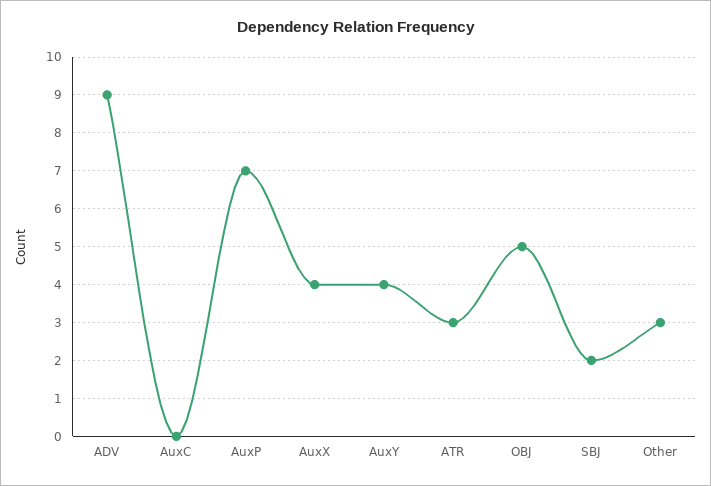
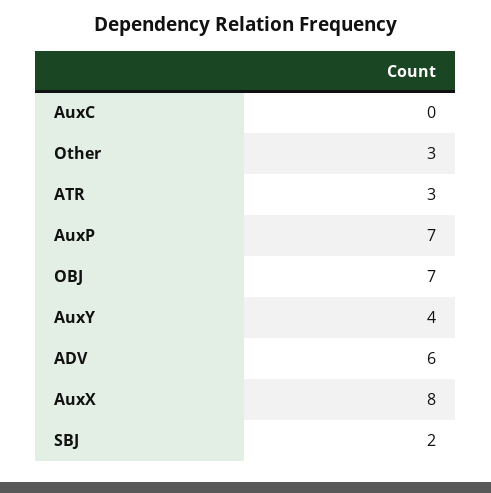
  {
-   "ADV": 9,
+   "ADV": 6,
    "AuxC": 0,
    "AuxP": 7,
-   "AuxX": 4,
+   "AuxX": 8,
    "AuxY": 4,
    "ATR": 3,
-   "OBJ": 5,
+   "OBJ": 7,
    "SBJ": 2,
    "Other": 3
  }

